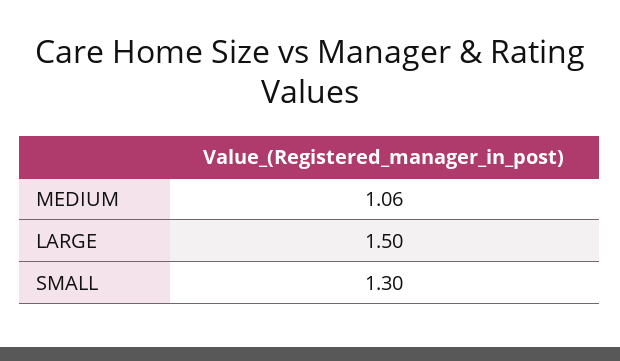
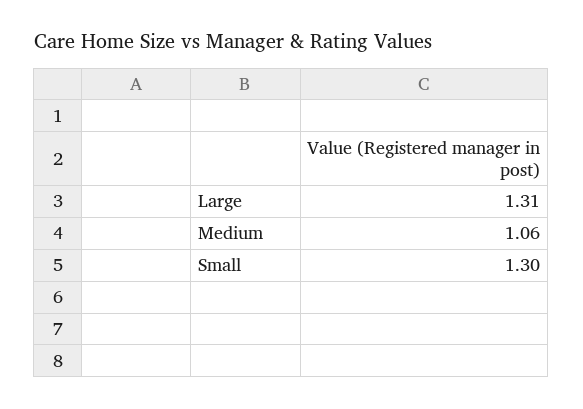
  {
    "MEDIUM": 1.06,
-   "LARGE": 1.5,
+   "LARGE": 1.31,
    "SMALL": 1.3
  }

